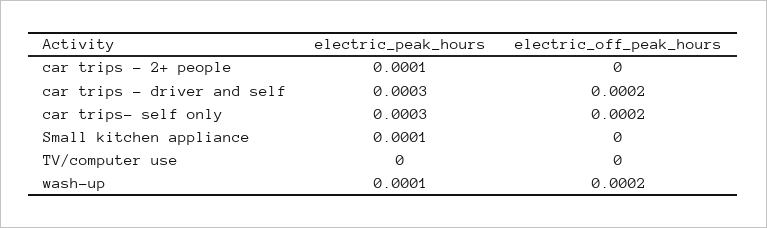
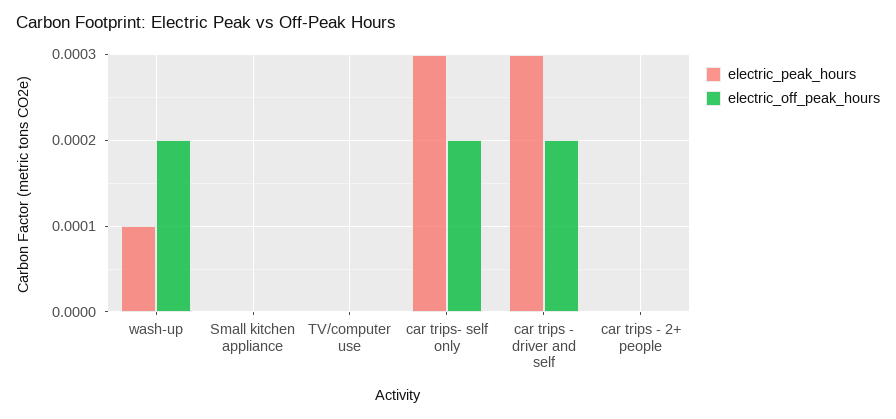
  {
    "electric_peak_hours": {
-     "car trips - 2+ people": 0.0001,
+     "car trips - 2+ people": 0,
      "car trips - driver and self": 0.0003,
      "car trips- self only": 0.0003,
-     "Small kitchen appliance": 0.0001,
+     "Small kitchen appliance": 0,
      "TV/computer use": 0,
      "wash-up": 0.0001
    },
    "electric_off_peak_hours": {
      "car trips - 2+ people": 0,
      "car trips - driver and self": 0.0002,
      "car trips- self only": 0.0002,
      "Small kitchen appliance": 0,
      "TV/computer use": 0,
      "wash-up": 0.0002
    }
  }

